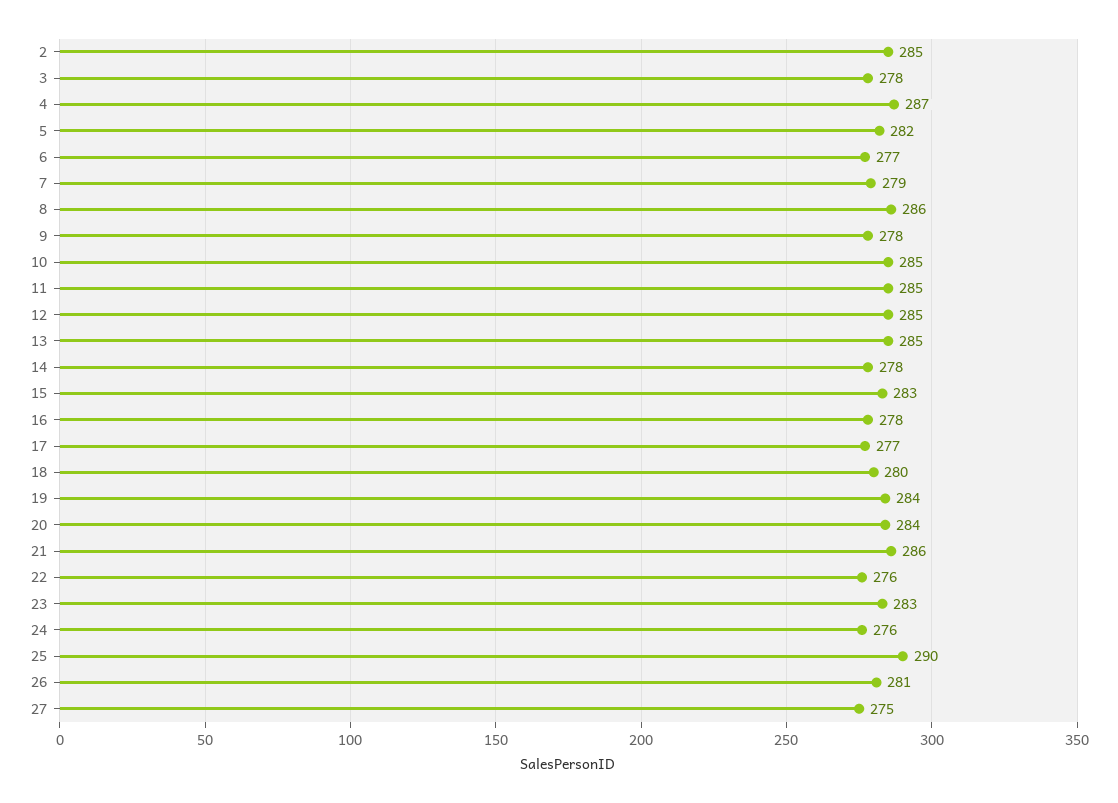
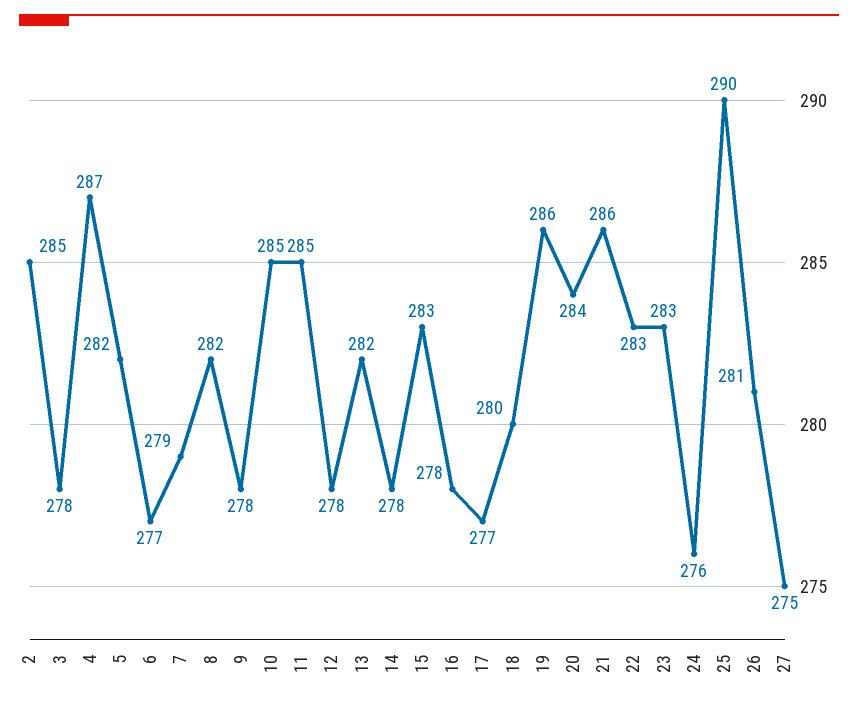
  {
    "2": 285,
    "3": 278,
    "4": 287,
    "5": 282,
    "6": 277,
    "7": 279,
-   "8": 286,
+   "8": 282,
    "9": 278,
    "10": 285,
    "11": 285,
-   "12": 285,
+   "12": 278,
-   "13": 285,
+   "13": 282,
    "14": 278,
    "15": 283,
    "16": 278,
    "17": 277,
    "18": 280,
-   "19": 284,
+   "19": 286,
    "20": 284,
    "21": 286,
-   "22": 276,
+   "22": 283,
    "23": 283,
    "24": 276,
    "25": 290,
    "26": 281,
    "27": 275
  }

